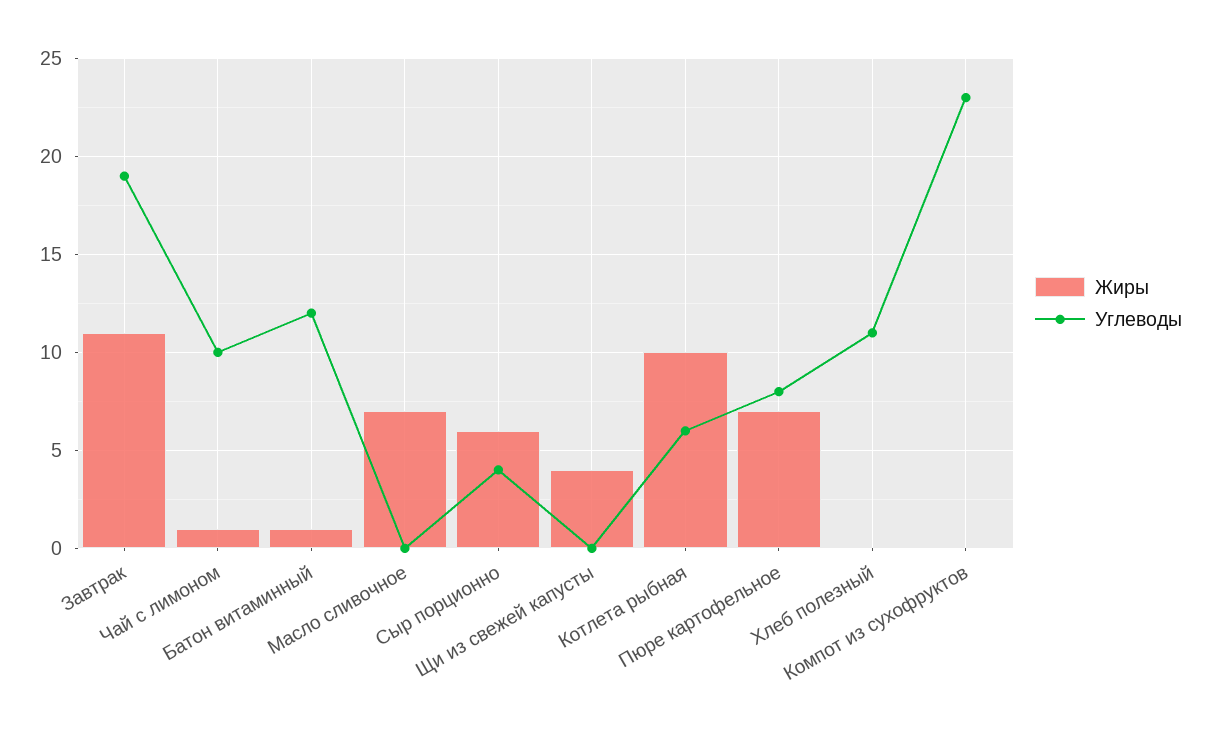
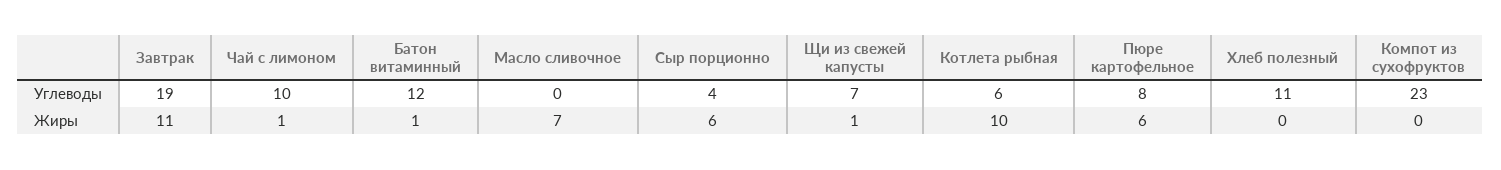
  {
    "Жиры": {
      "Завтрак": 11,
      "Чай с лимоном": 1,
      "Батон витаминный": 1,
      "Масло сливочное": 7,
      "Сыр порционно": 6,
-     "Щи из свежей капусты": 4,
+     "Щи из свежей капусты": 1,
      "Котлета рыбная": 10,
-     "Пюре картофельное": 7,
+     "Пюре картофельное": 6,
      "Хлеб полезный": 0,
      "Компот из сухофруктов": 0
    },
    "Углеводы": {
      "Завтрак": 19,
      "Чай с лимоном": 10,
      "Батон витаминный": 12,
      "Масло сливочное": 0,
      "Сыр порционно": 4,
-     "Щи из свежей капусты": 0,
+     "Щи из свежей капусты": 7,
      "Котлета рыбная": 6,
      "Пюре картофельное": 8,
      "Хлеб полезный": 11,
      "Компот из сухофруктов": 23
    }
  }

